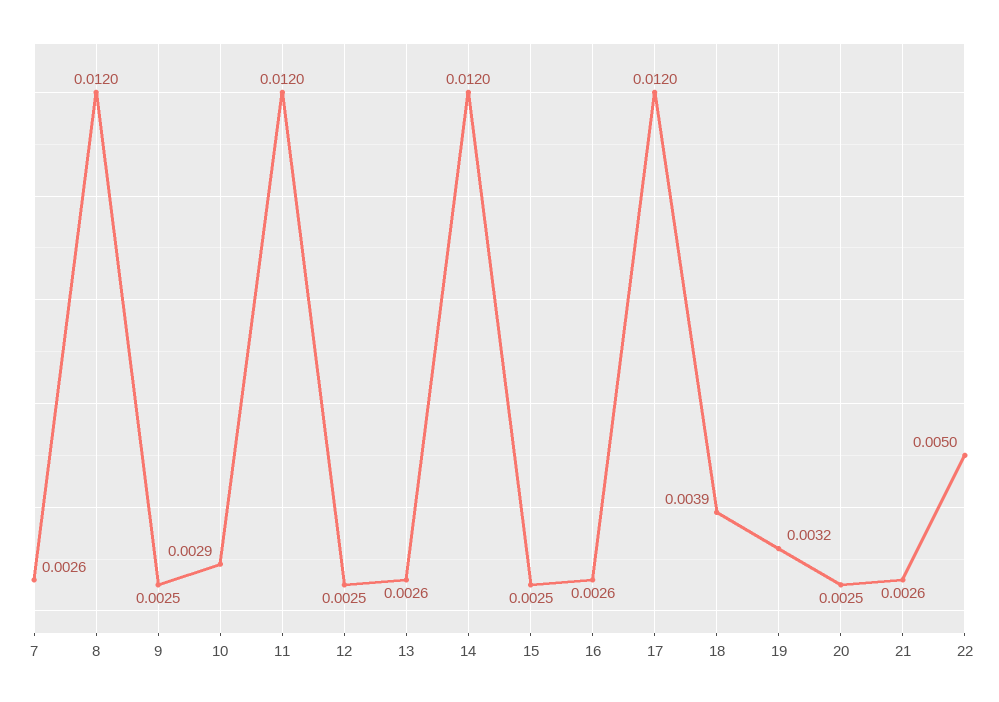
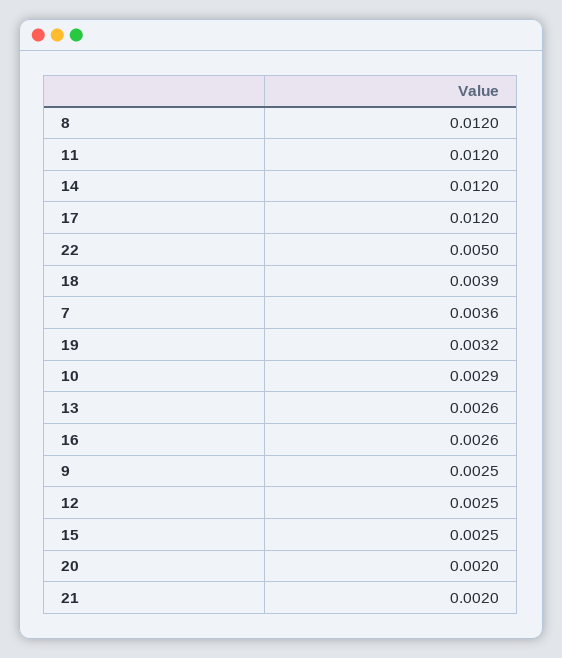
  {
-   "7": 0.0026,
+   "7": 0.0036,
    "8": 0.012,
    "9": 0.0025,
    "10": 0.0029,
    "11": 0.012,
    "12": 0.0025,
    "13": 0.0026,
    "14": 0.012,
    "15": 0.0025,
    "16": 0.0026,
    "17": 0.012,
    "18": 0.0039,
    "19": 0.0032,
-   "20": 0.0025,
+   "20": 0.002,
-   "21": 0.0026,
+   "21": 0.002,
    "22": 0.005
  }

